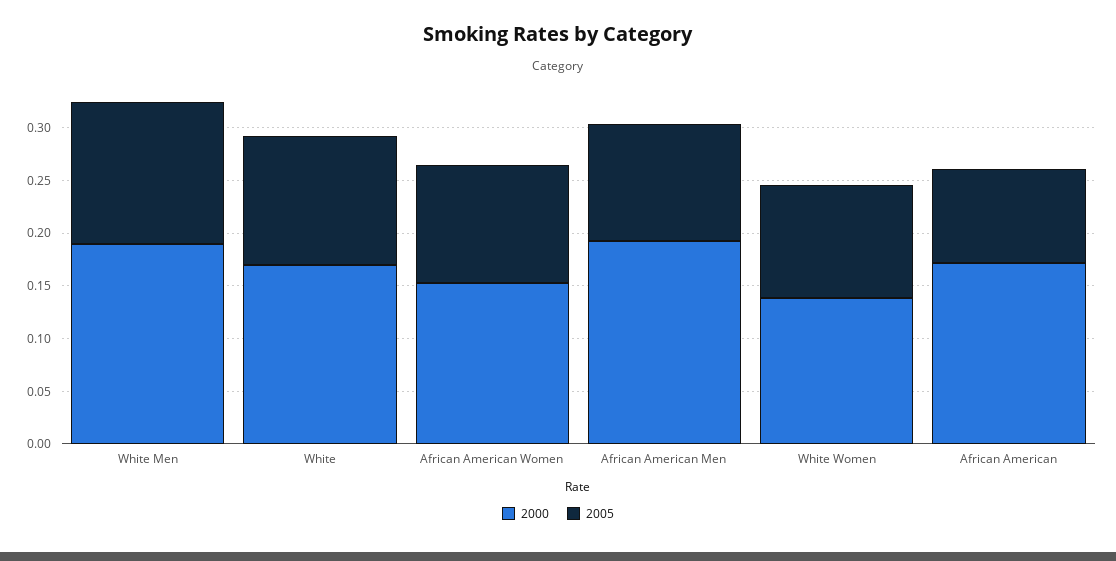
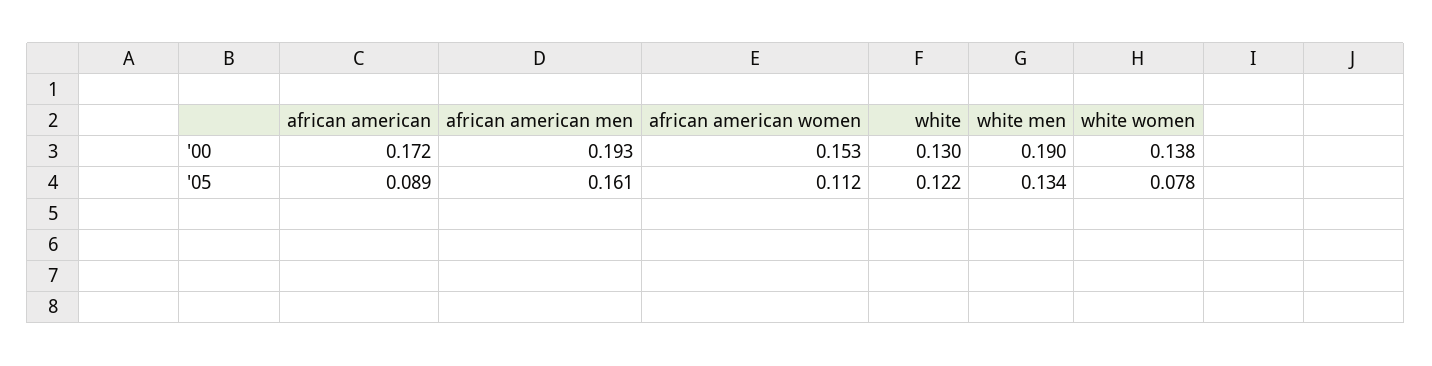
  {
    "2000": {
      "White Men": 0.19,
-     "White": 0.17,
+     "White": 0.13,
      "African American Women": 0.153,
      "African American Men": 0.193,
      "White Women": 0.138,
      "African American": 0.172
    },
    "2005": {
      "White Men": 0.134,
      "White": 0.122,
      "African American Women": 0.112,
-     "African American Men": 0.11,
+     "African American Men": 0.161,
-     "White Women": 0.11,
+     "White Women": 0.078,
      "African American": 0.089
    }
  }

